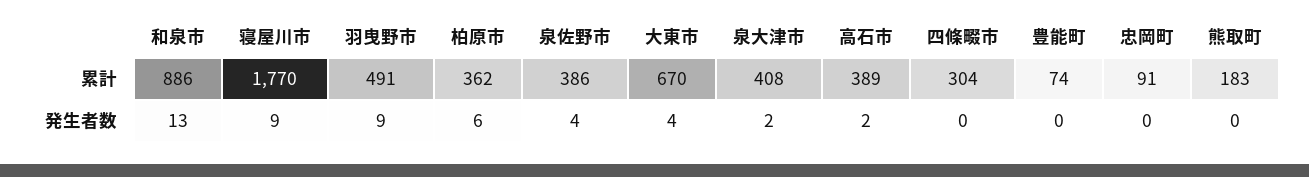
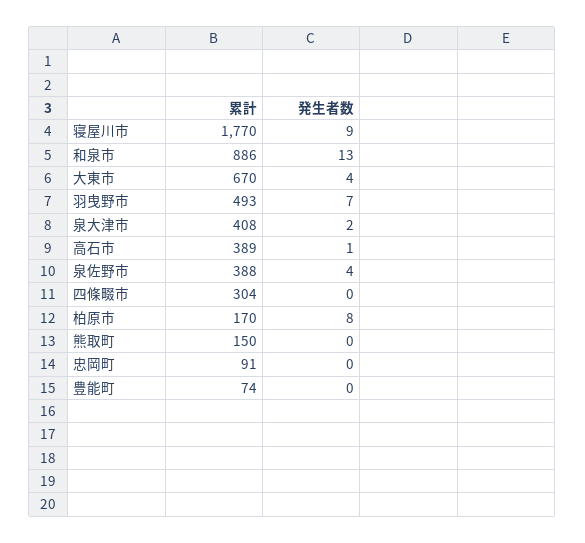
  {
    "和泉市": {
      "累計": 886,
      "発生者数": 13
    },
    "寝屋川市": {
      "累計": 1770,
      "発生者数": 9
    },
    "羽曳野市": {
-     "累計": 491,
+     "累計": 493,
-     "発生者数": 9
+     "発生者数": 7
    },
    "柏原市": {
-     "累計": 362,
+     "累計": 170,
-     "発生者数": 6
+     "発生者数": 8
    },
    "泉佐野市": {
-     "累計": 386,
+     "累計": 388,
      "発生者数": 4
    },
    "大東市": {
      "累計": 670,
      "発生者数": 4
    },
    "泉大津市": {
      "累計": 408,
      "発生者数": 2
    },
    "高石市": {
      "累計": 389,
-     "発生者数": 2
+     "発生者数": 1
    },
    "四條畷市": {
      "累計": 304,
      "発生者数": 0
    },
    "豊能町": {
      "累計": 74,
      "発生者数": 0
    },
    "忠岡町": {
      "累計": 91,
      "発生者数": 0
    },
    "熊取町": {
-     "累計": 183,
+     "累計": 150,
      "発生者数": 0
    }
  }

